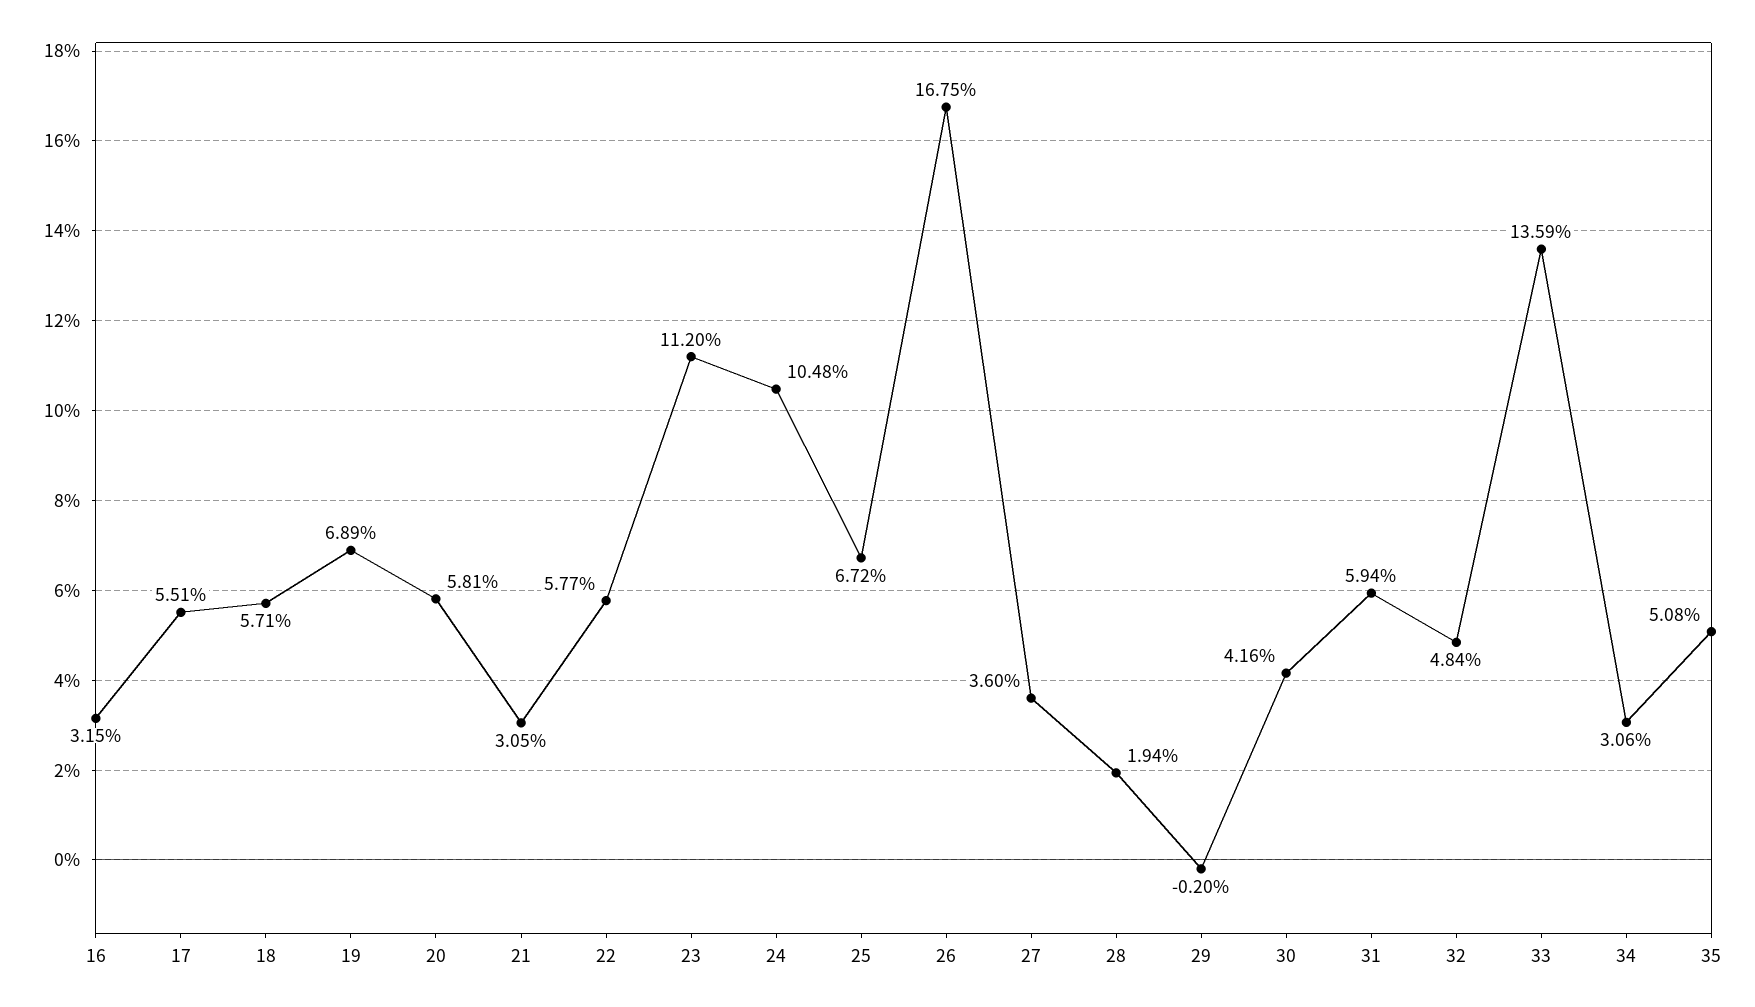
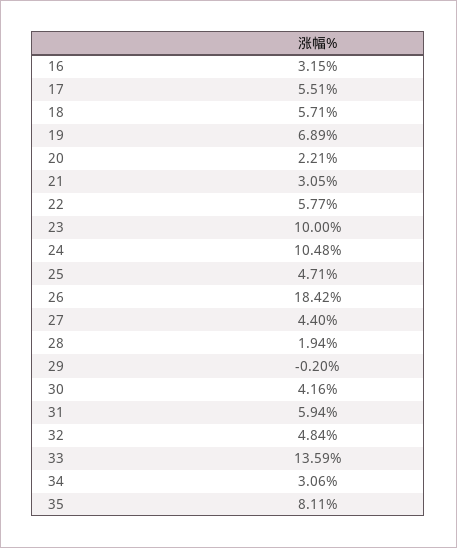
  {
    "16": 3.15,
    "17": 5.51,
    "18": 5.71,
    "19": 6.89,
-   "20": 5.81,
+   "20": 2.21,
    "21": 3.05,
    "22": 5.77,
-   "23": 11.2,
+   "23": 10,
    "24": 10.48,
-   "25": 6.72,
+   "25": 4.71,
-   "26": 16.75,
+   "26": 18.42,
-   "27": 3.6,
+   "27": 4.4,
    "28": 1.94,
    "29": -0.2,
    "30": 4.16,
    "31": 5.94,
    "32": 4.84,
    "33": 13.59,
    "34": 3.06,
-   "35": 5.08
+   "35": 8.11
  }

